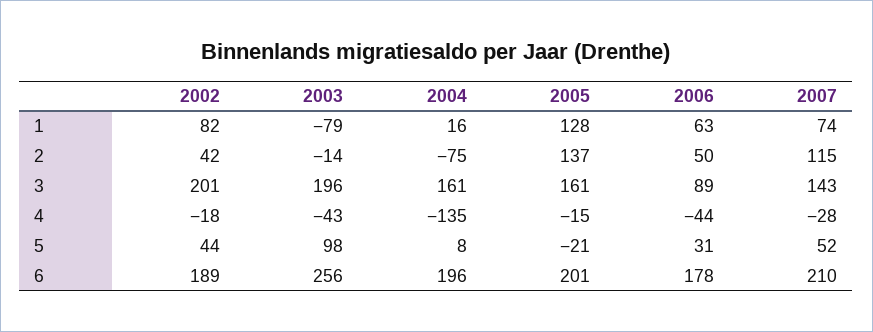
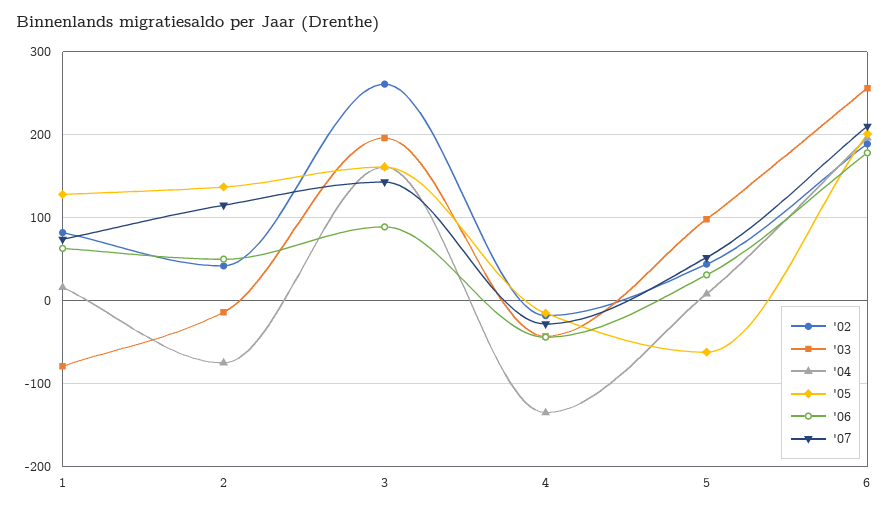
  {
    "2002": {
      "1": 82,
      "2": 42,
-     "3": 201,
+     "3": 260,
      "4": -18,
      "5": 44,
      "6": 189
    },
    "2003": {
      "1": -79,
      "2": -14,
      "3": 196,
      "4": -43,
      "5": 98,
      "6": 256
    },
    "2004": {
      "1": 16,
      "2": -75,
      "3": 161,
      "4": -135,
      "5": 8,
      "6": 196
    },
    "2005": {
      "1": 128,
      "2": 137,
      "3": 161,
      "4": -15,
-     "5": -21,
+     "5": -60,
      "6": 201
    },
    "2006": {
      "1": 63,
      "2": 50,
      "3": 89,
      "4": -44,
      "5": 31,
      "6": 178
    },
    "2007": {
      "1": 74,
      "2": 115,
      "3": 143,
      "4": -28,
      "5": 52,
      "6": 210
    }
  }

